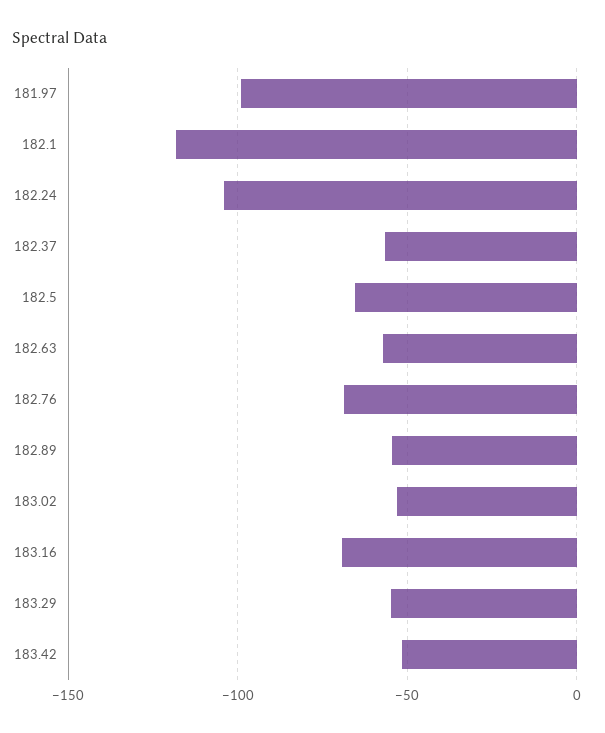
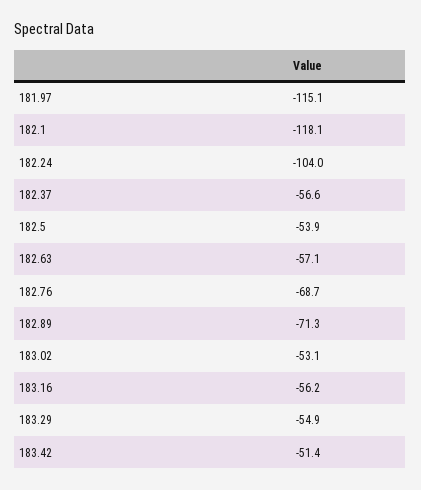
  {
-   "181.97": -100,
+   "181.97": -115.1,
    "182.1": -118.1,
    "182.24": -104,
    "182.37": -56.6,
-   "182.5": -65,
+   "182.5": -53.9,
    "182.63": -57.1,
    "182.76": -68.7,
-   "182.89": -55,
+   "182.89": -71.3,
    "183.02": -53.1,
-   "183.16": -70,
+   "183.16": -56.2,
    "183.29": -54.9,
    "183.42": -51.4
  }

